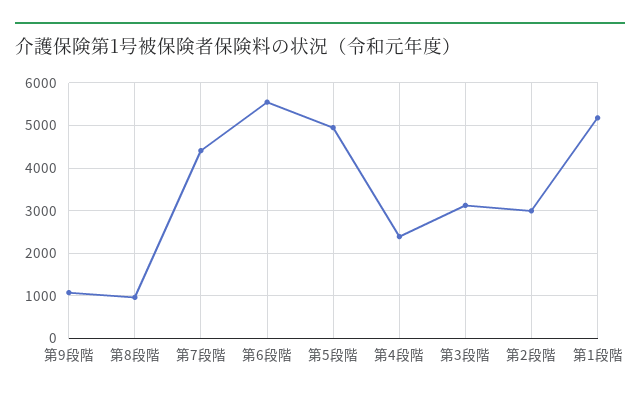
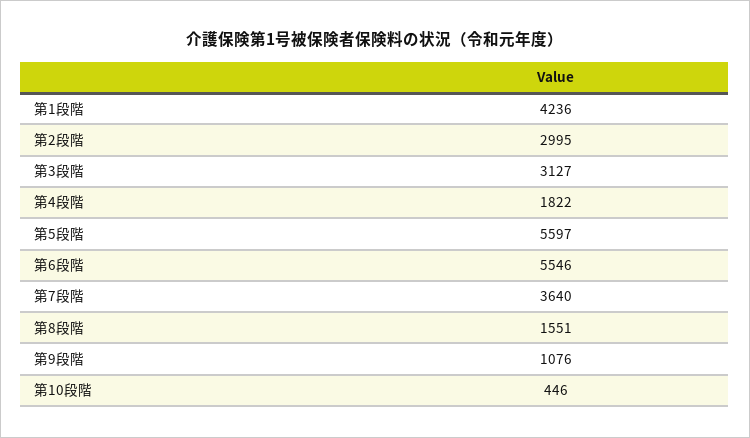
  {
    "第9段階": 1076,
-   "第8段階": 1000,
+   "第8段階": 1551,
-   "第7段階": 4400,
+   "第7段階": 3640,
    "第6段階": 5546,
-   "第5段階": 5000,
+   "第5段階": 5597,
-   "第4段階": 2400,
+   "第4段階": 1822,
    "第3段階": 3127,
    "第2段階": 2995,
-   "第1段階": 5200
+   "第1段階": 4236,
+   "第10段階": 446
  }

